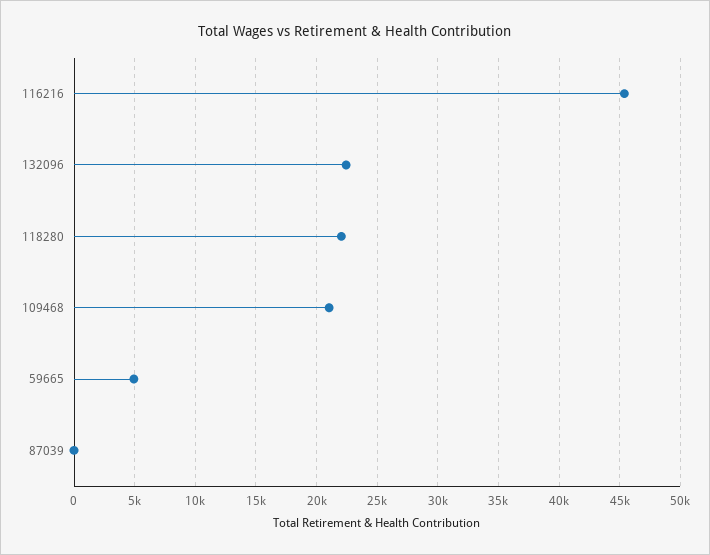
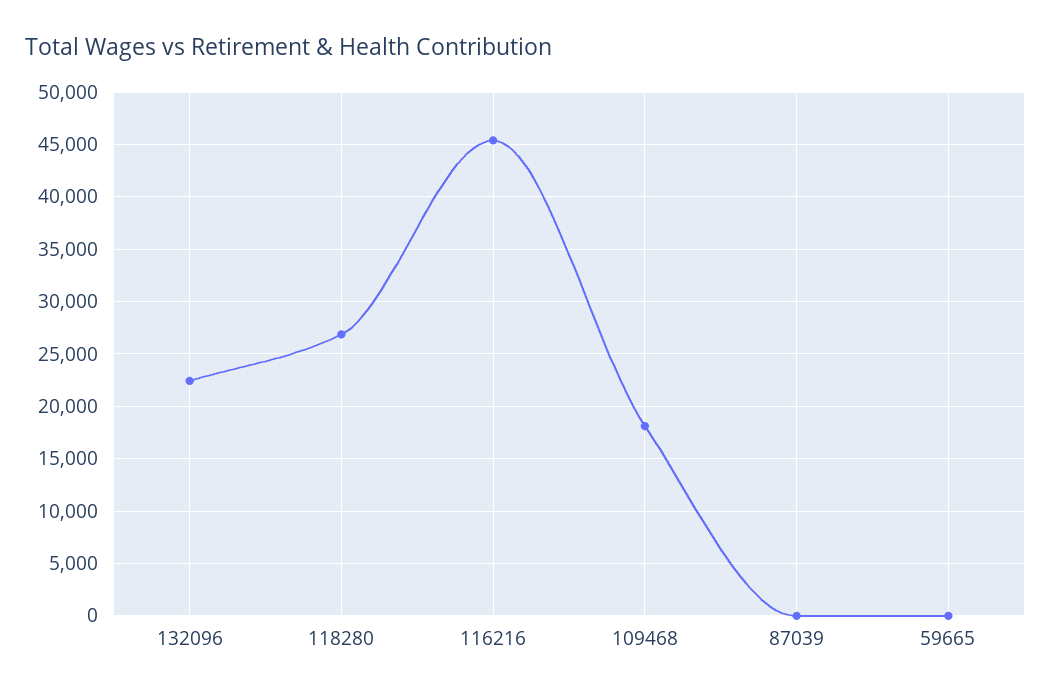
  {
    "116216": 45500,
    "132096": 22500,
-   "118280": 22000,
+   "118280": 27000,
-   "109468": 21000,
+   "109468": 18000,
-   "59665": 5000,
+   "59665": 0,
    "87039": 0
  }

